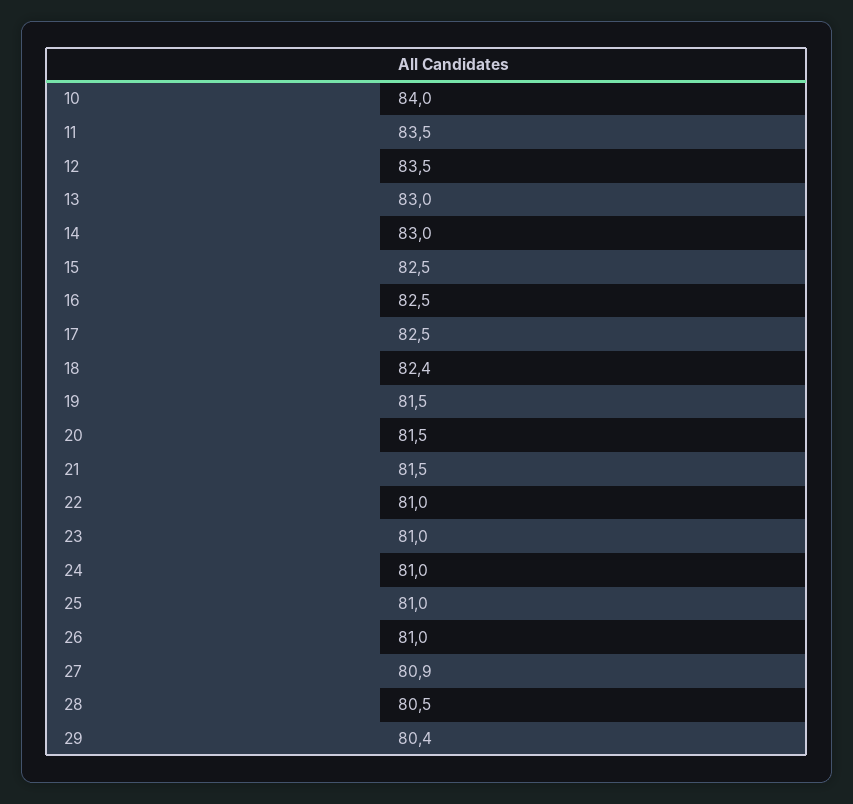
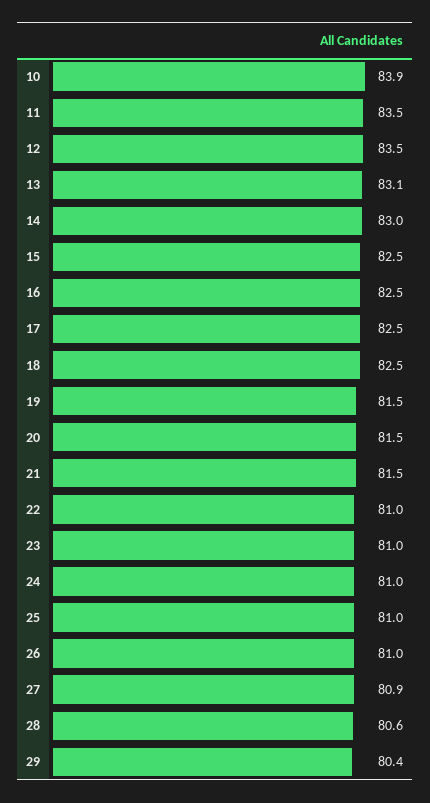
  {
-   "10": 84,
+   "10": 83.9,
    "11": 83.5,
    "12": 83.5,
-   "13": 83,
+   "13": 83.1,
    "14": 83,
    "15": 82.5,
    "16": 82.5,
    "17": 82.5,
-   "18": 82.4,
+   "18": 82.5,
    "19": 81.5,
    "20": 81.5,
    "21": 81.5,
    "22": 81,
    "23": 81,
    "24": 81,
    "25": 81,
    "26": 81,
    "27": 80.9,
-   "28": 80.5,
+   "28": 80.6,
    "29": 80.4
  }

